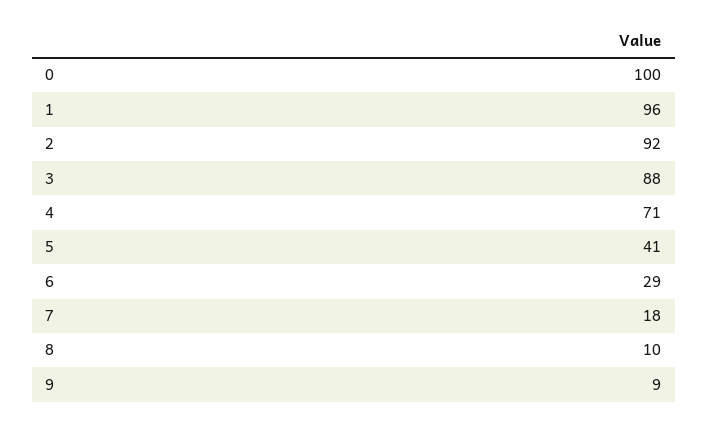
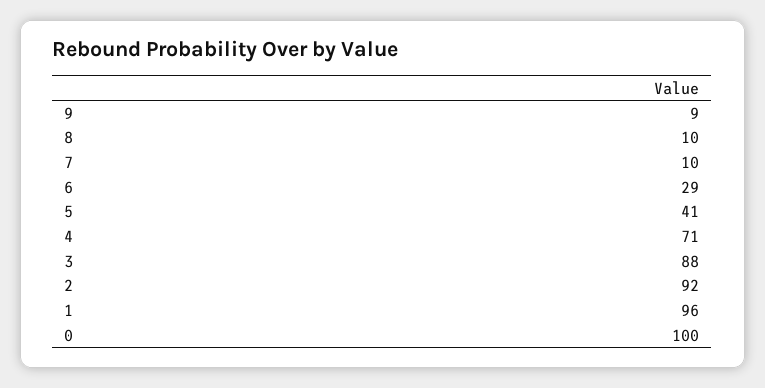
  {
    "0": 100,
    "1": 96,
    "2": 92,
    "3": 88,
    "4": 71,
    "5": 41,
    "6": 29,
-   "7": 18,
+   "7": 10,
    "8": 10,
    "9": 9
  }

